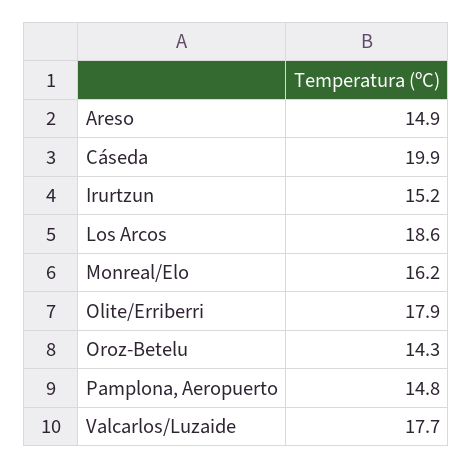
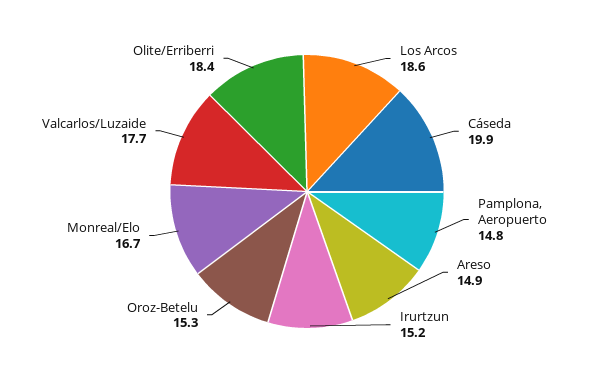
  {
    "Areso": 14.9,
    "Cáseda": 19.9,
    "Irurtzun": 15.2,
    "Los Arcos": 18.6,
-   "Monreal/Elo": 16.2,
+   "Monreal/Elo": 16.7,
-   "Olite/Erriberri": 17.9,
+   "Olite/Erriberri": 18.4,
-   "Oroz-Betelu": 14.3,
+   "Oroz-Betelu": 15.3,
    "Pamplona, Aeropuerto": 14.8,
    "Valcarlos/Luzaide": 17.7
  }

